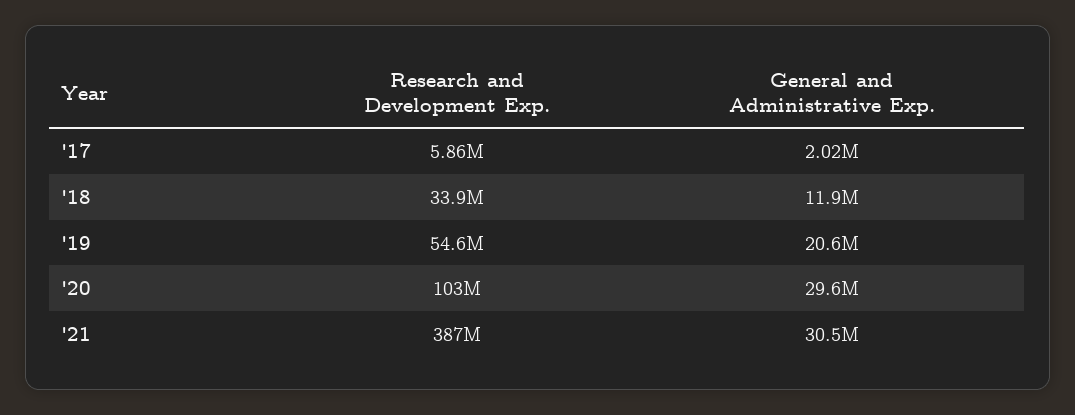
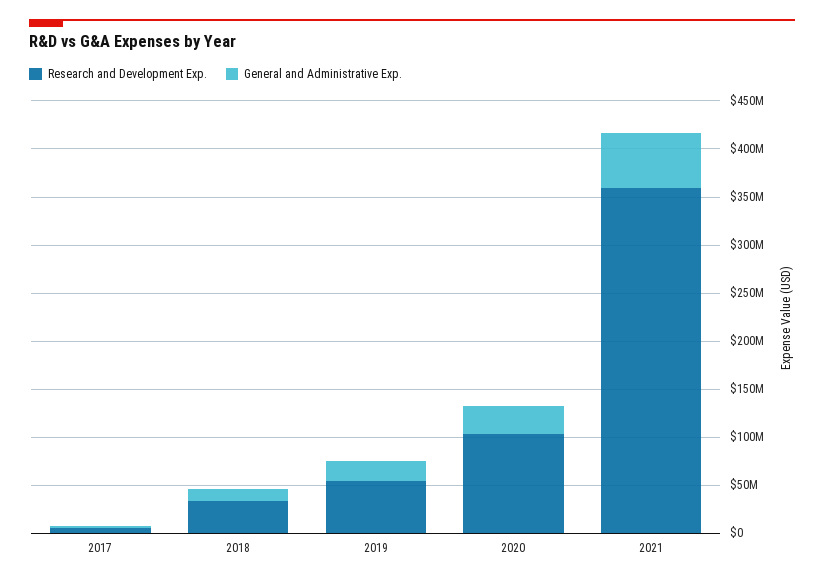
  {
    "Research and Development Exp.": {
      "'17": 5860000,
      "'18": 33900000,
      "'19": 54600000,
      "'20": 103000000,
-     "'21": 387000000
+     "'21": 360000000
    },
    "General and Administrative Exp.": {
      "'17": 2020000,
      "'18": 11900000,
      "'19": 20600000,
      "'20": 29600000,
-     "'21": 30500000
+     "'21": 60000000
    }
  }

